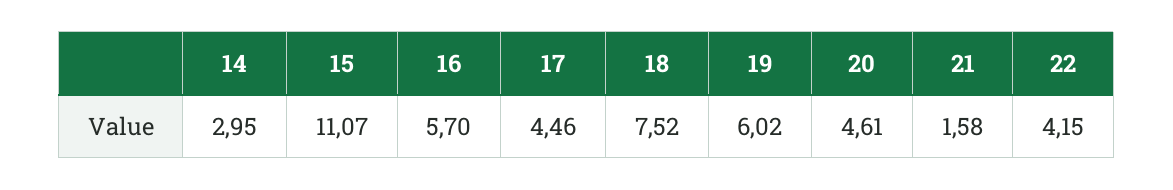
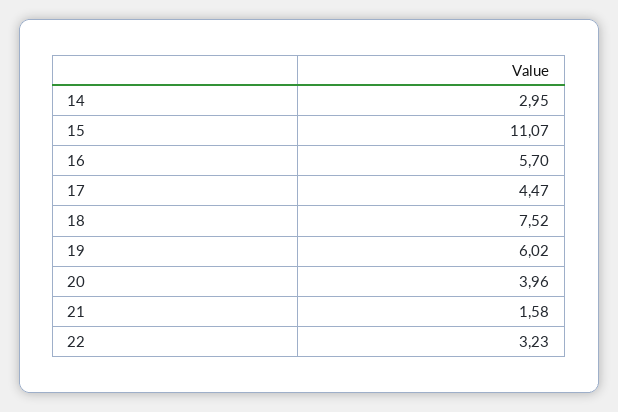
  {
    "14": 2.95,
    "15": 11.07,
    "16": 5.7,
-   "17": 4.46,
+   "17": 4.47,
    "18": 7.52,
    "19": 6.02,
-   "20": 4.61,
+   "20": 3.96,
    "21": 1.58,
-   "22": 4.15
+   "22": 3.23
  }

